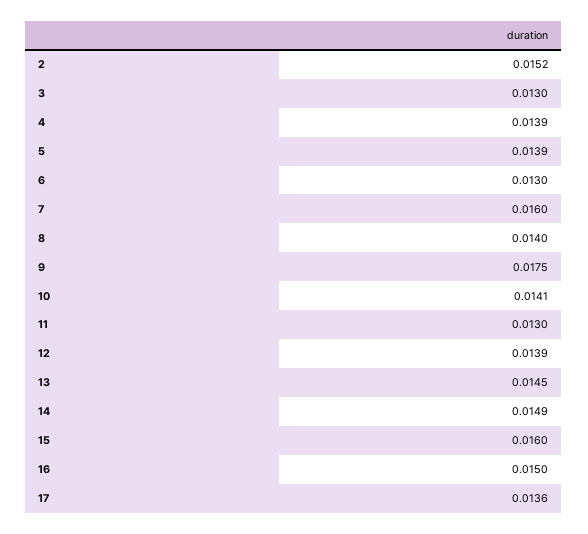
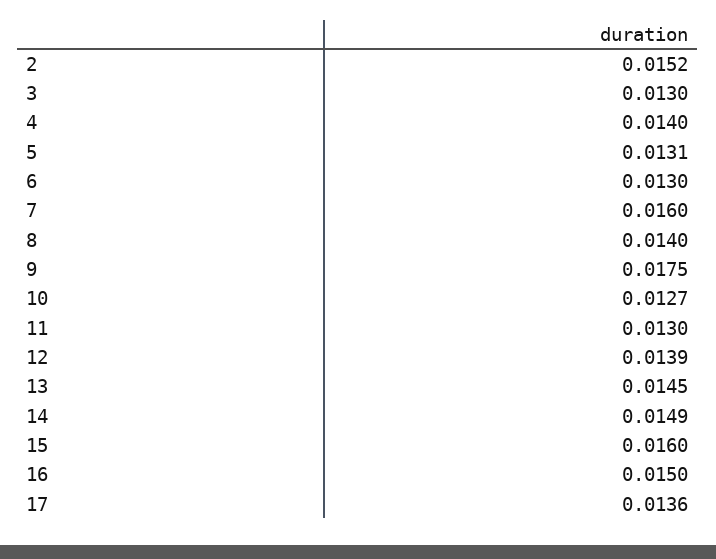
  {
    "2": 0.0152,
    "3": 0.013,
-   "4": 0.0139,
+   "4": 0.014,
-   "5": 0.0139,
+   "5": 0.0131,
    "6": 0.013,
    "7": 0.016,
    "8": 0.014,
    "9": 0.0175,
-   "10": 0.0141,
+   "10": 0.0127,
    "11": 0.013,
    "12": 0.0139,
    "13": 0.0145,
    "14": 0.0149,
    "15": 0.016,
    "16": 0.015,
    "17": 0.0136
  }

